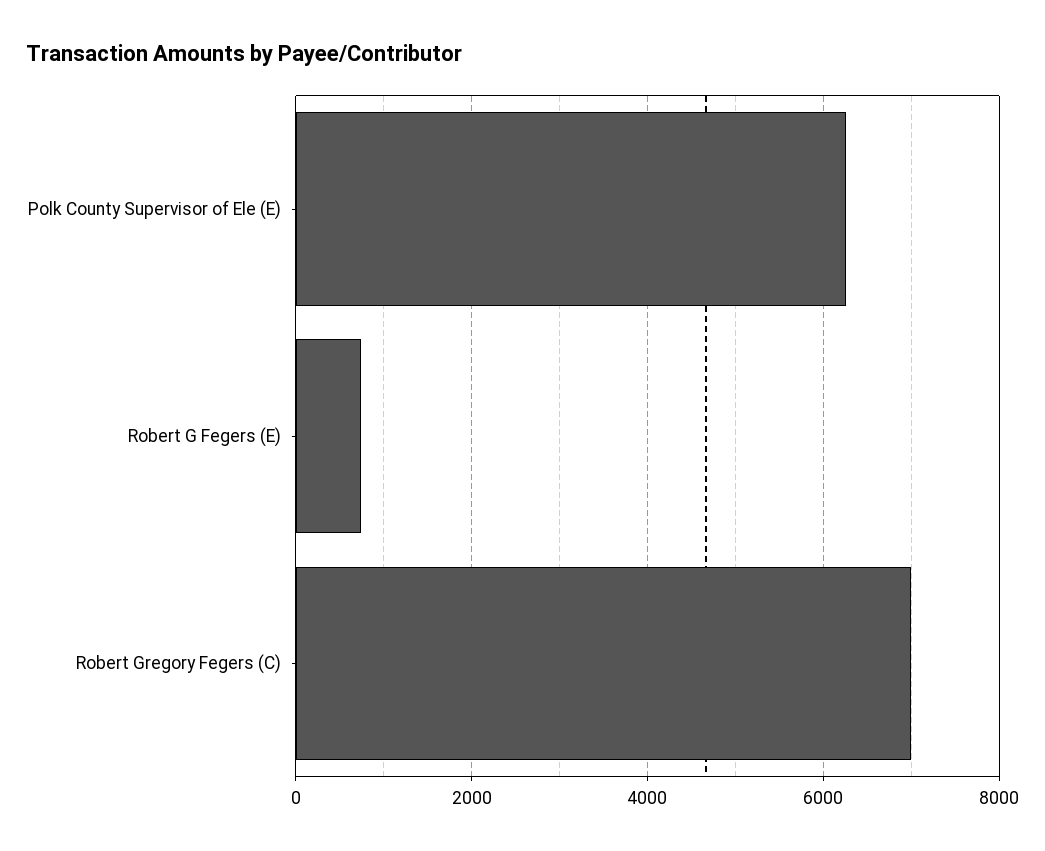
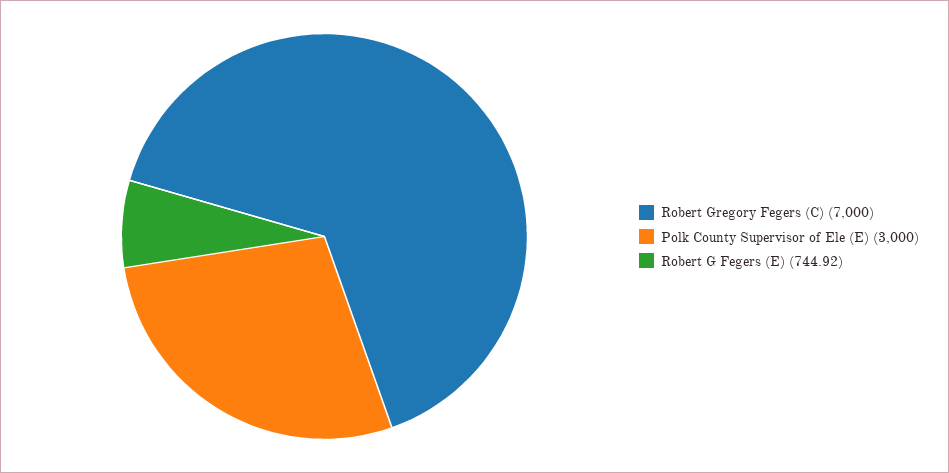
  {
-   "Polk County Supervisor of Ele (E)": 6200,
+   "Polk County Supervisor of Ele (E)": 3000,
    "Robert G Fegers (E)": 744.92,
    "Robert Gregory Fegers (C)": 7000
  }

